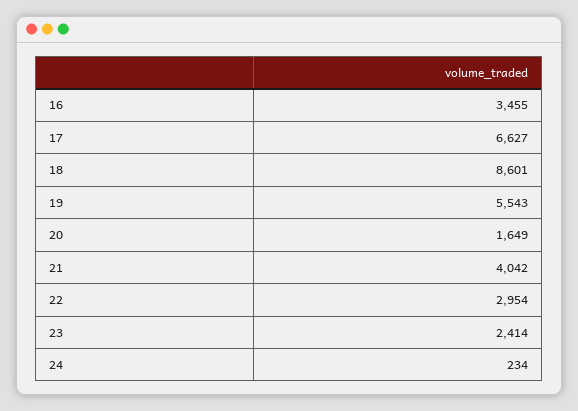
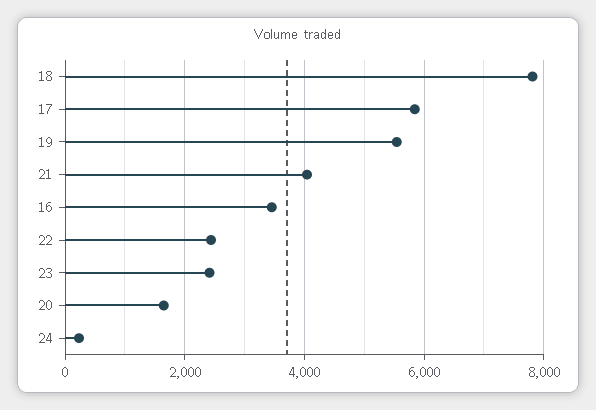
  {
    "16": 3455,
-   "17": 6627,
+   "17": 5800,
-   "18": 8601,
+   "18": 7800,
    "19": 5543,
    "20": 1649,
    "21": 4042,
-   "22": 2954,
+   "22": 2400,
    "23": 2414,
    "24": 234
  }

